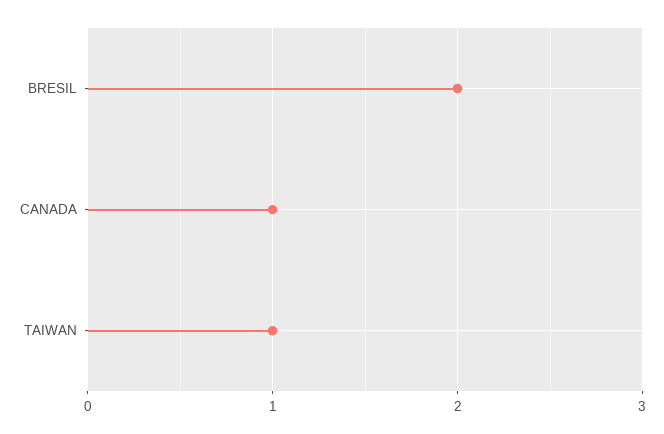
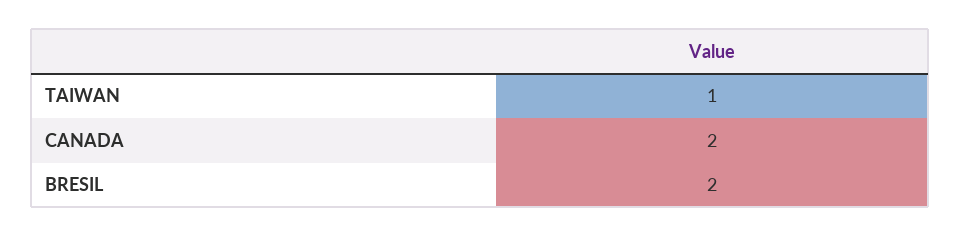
  {
    "BRESIL": 2,
-   "CANADA": 1,
+   "CANADA": 2,
    "TAIWAN": 1
  }

